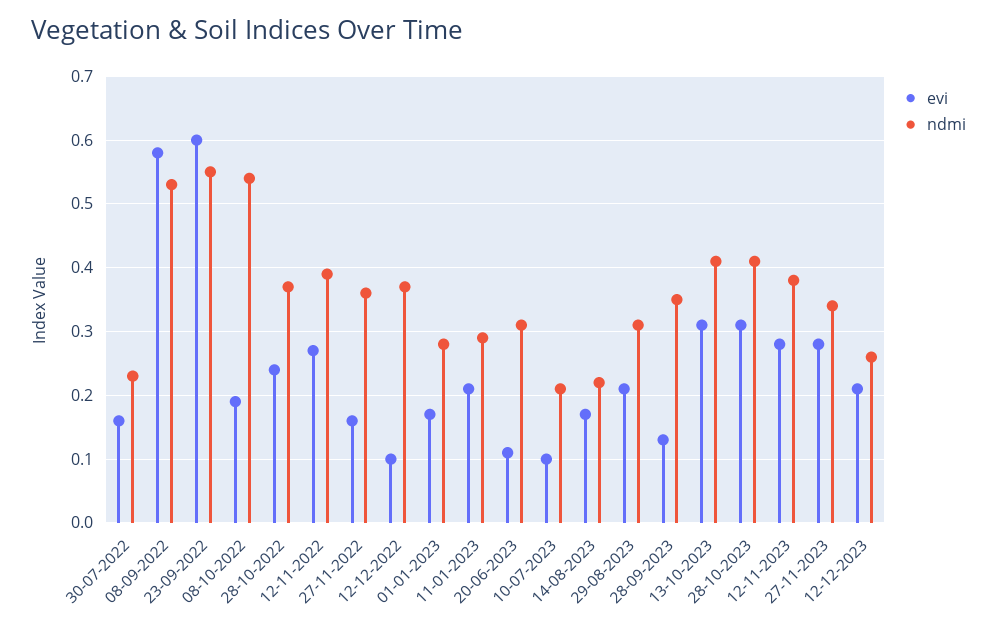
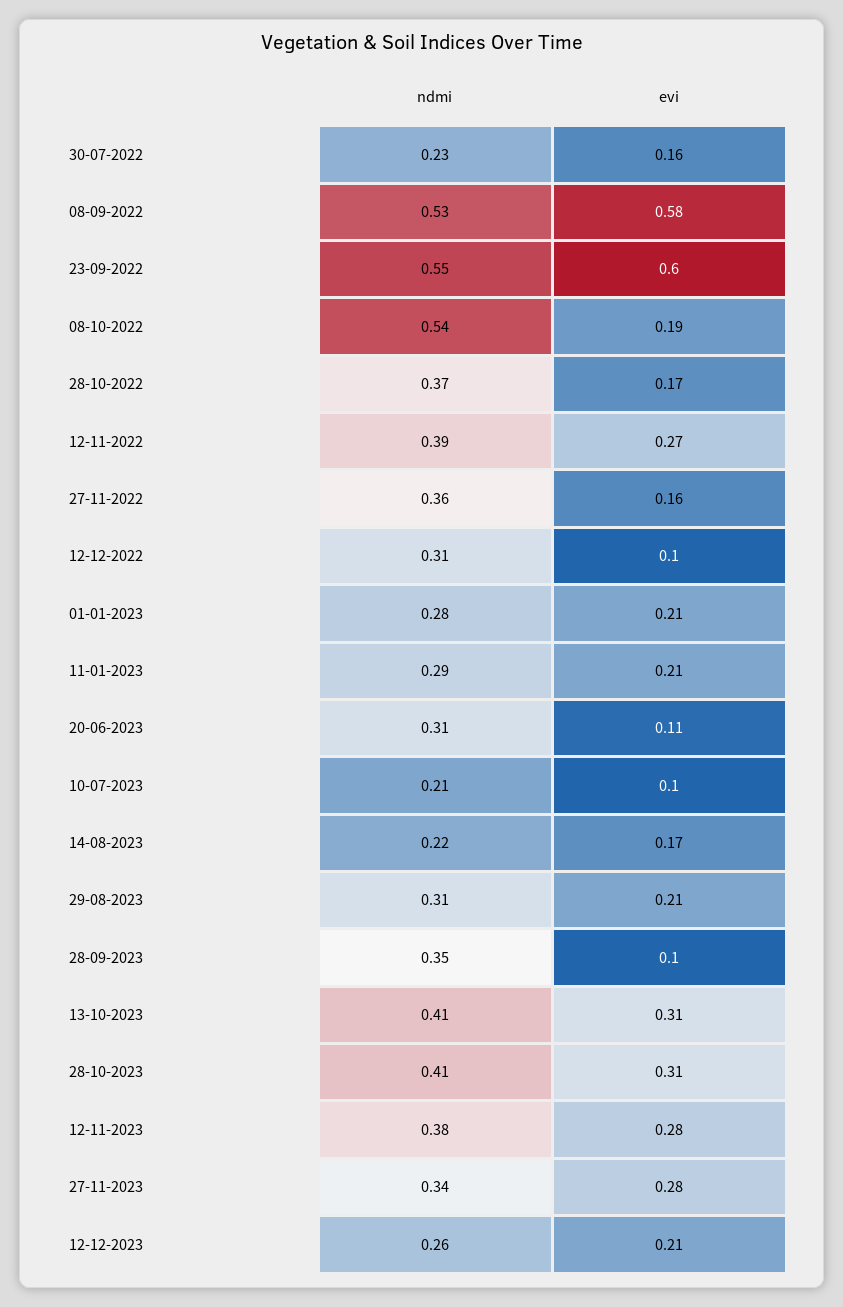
  {
    "evi": {
      "30-07-2022": 0.16,
      "08-09-2022": 0.58,
      "23-09-2022": 0.6,
      "08-10-2022": 0.19,
-     "28-10-2022": 0.24,
+     "28-10-2022": 0.17,
      "12-11-2022": 0.27,
      "27-11-2022": 0.16,
      "12-12-2022": 0.1,
-     "01-01-2023": 0.17,
+     "01-01-2023": 0.21,
      "11-01-2023": 0.21,
      "20-06-2023": 0.11,
      "10-07-2023": 0.1,
      "14-08-2023": 0.17,
      "29-08-2023": 0.21,
-     "28-09-2023": 0.13,
+     "28-09-2023": 0.1,
      "13-10-2023": 0.31,
      "28-10-2023": 0.31,
      "12-11-2023": 0.28,
      "27-11-2023": 0.28,
      "12-12-2023": 0.21
    },
    "ndmi": {
      "30-07-2022": 0.23,
      "08-09-2022": 0.53,
      "23-09-2022": 0.55,
      "08-10-2022": 0.54,
      "28-10-2022": 0.37,
      "12-11-2022": 0.39,
      "27-11-2022": 0.36,
-     "12-12-2022": 0.37,
+     "12-12-2022": 0.31,
      "01-01-2023": 0.28,
      "11-01-2023": 0.29,
      "20-06-2023": 0.31,
      "10-07-2023": 0.21,
      "14-08-2023": 0.22,
      "29-08-2023": 0.31,
      "28-09-2023": 0.35,
      "13-10-2023": 0.41,
      "28-10-2023": 0.41,
      "12-11-2023": 0.38,
      "27-11-2023": 0.34,
      "12-12-2023": 0.26
    }
  }

